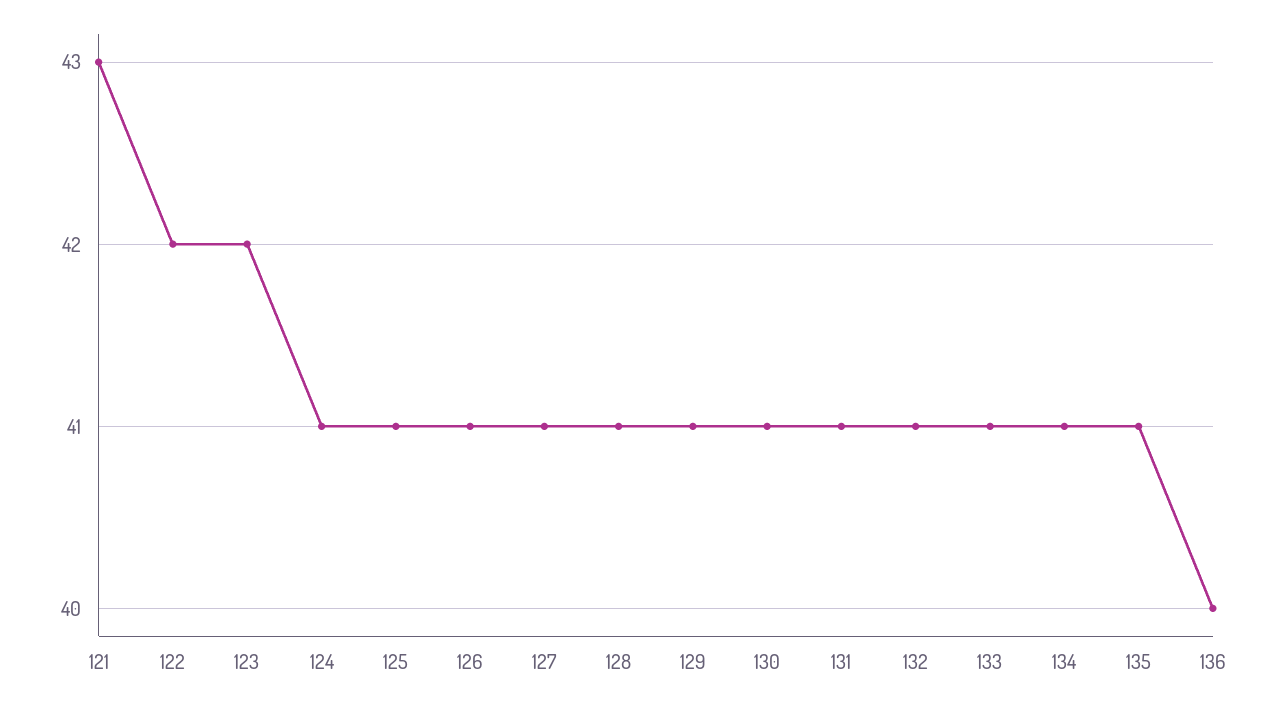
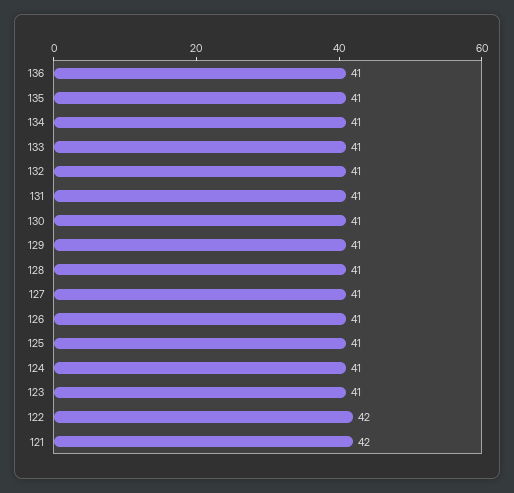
  {
-   "121": 43,
+   "121": 42,
    "122": 42,
-   "123": 42,
+   "123": 41,
    "124": 41,
    "125": 41,
    "126": 41,
    "127": 41,
    "128": 41,
    "129": 41,
    "130": 41,
    "131": 41,
    "132": 41,
    "133": 41,
    "134": 41,
    "135": 41,
-   "136": 40
+   "136": 41
  }

